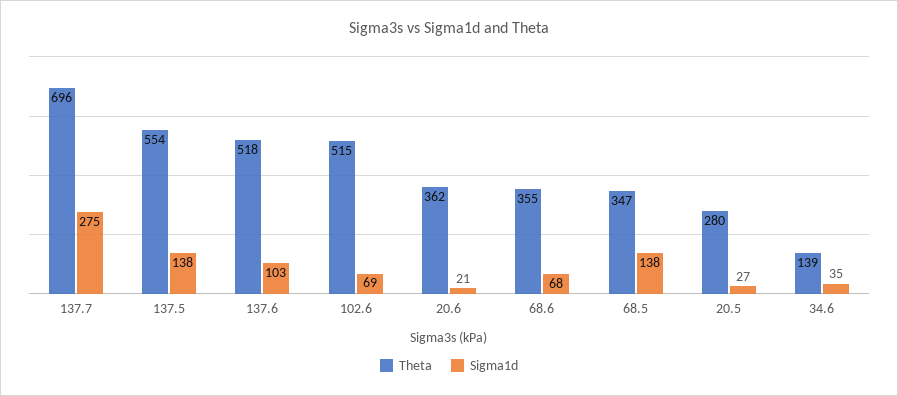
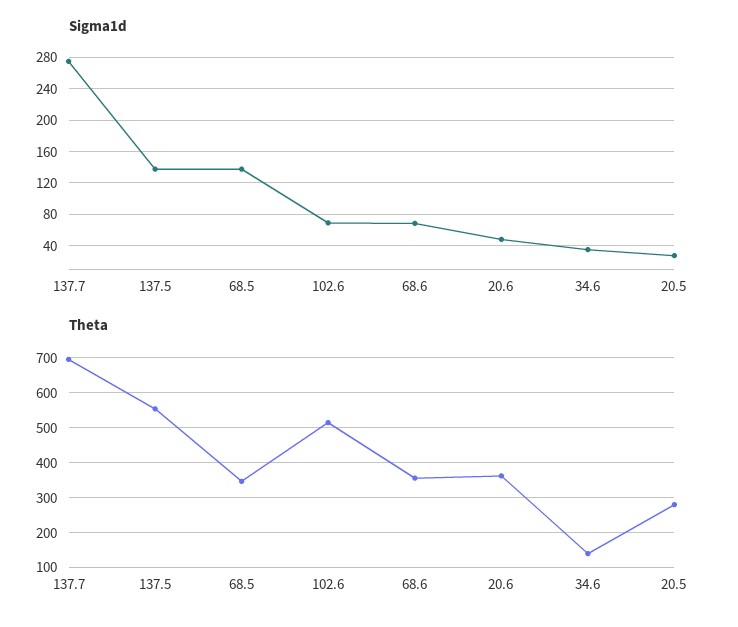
  {
    "Theta": {
      "137.7": 696,
      "137.5": 554,
-     "137.6": 518,
      "102.6": 515,
      "20.6": 362,
      "68.6": 355,
      "68.5": 347,
      "20.5": 280,
      "34.6": 139
    },
    "Sigma1d": {
      "137.7": 275,
      "137.5": 138,
-     "137.6": 103,
      "102.6": 69,
-     "20.6": 21,
+     "20.6": 50,
      "68.6": 68,
      "68.5": 138,
      "20.5": 27,
      "34.6": 35
    }
  }

